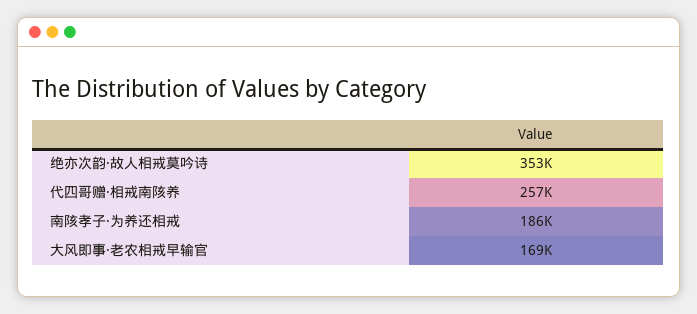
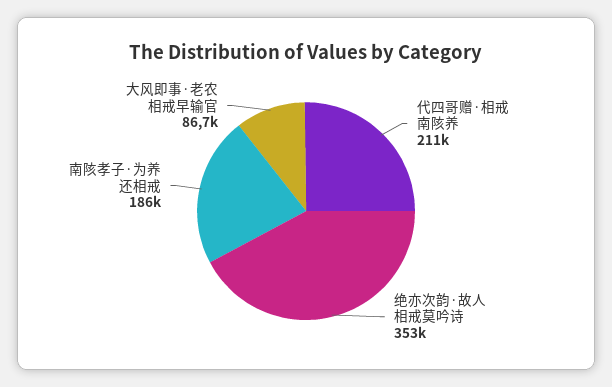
  {
    "绝亦次韵·故人相戒莫吟诗": 353000,
-   "代四哥赠·相戒南陔养": 257000,
+   "代四哥赠·相戒南陔养": 211000,
    "南陔孝子·为养还相戒": 186000,
-   "大风即事·老农相戒早输官": 169000
+   "大风即事·老农相戒早输官": 86700
  }

